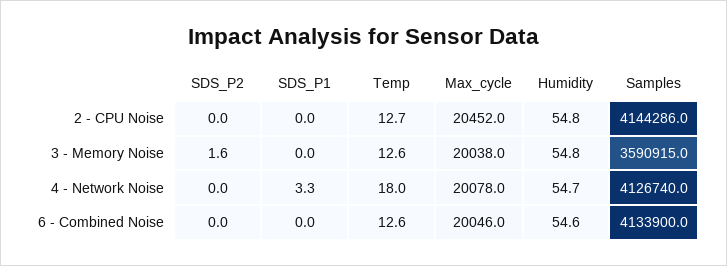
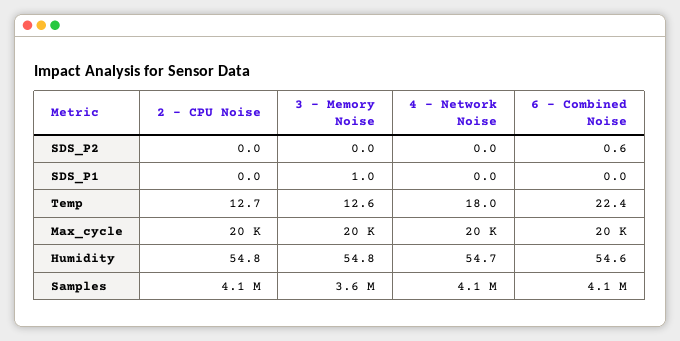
  {
    "SDS_P2": {
      "2 - CPU Noise": 0,
-     "3 - Memory Noise": 1.6,
+     "3 - Memory Noise": 0,
      "4 - Network Noise": 0,
-     "6 - Combined Noise": 0
+     "6 - Combined Noise": 0.6
    },
    "SDS_P1": {
      "2 - CPU Noise": 0,
-     "3 - Memory Noise": 0,
+     "3 - Memory Noise": 1,
-     "4 - Network Noise": 3.3,
+     "4 - Network Noise": 0,
      "6 - Combined Noise": 0
    },
    "Temp": {
      "2 - CPU Noise": 12.7,
      "3 - Memory Noise": 12.6,
      "4 - Network Noise": 18,
-     "6 - Combined Noise": 12.6
+     "6 - Combined Noise": 22.4
    },
    "Max_cycle": {
      "2 - CPU Noise": 20452,
      "3 - Memory Noise": 20038,
      "4 - Network Noise": 20078,
      "6 - Combined Noise": 20046
    },
    "Humidity": {
      "2 - CPU Noise": 54.8,
      "3 - Memory Noise": 54.8,
      "4 - Network Noise": 54.7,
      "6 - Combined Noise": 54.6
    },
    "Samples": {
      "2 - CPU Noise": 4144286,
      "3 - Memory Noise": 3590915,
      "4 - Network Noise": 4126740,
      "6 - Combined Noise": 4133900
    }
  }

